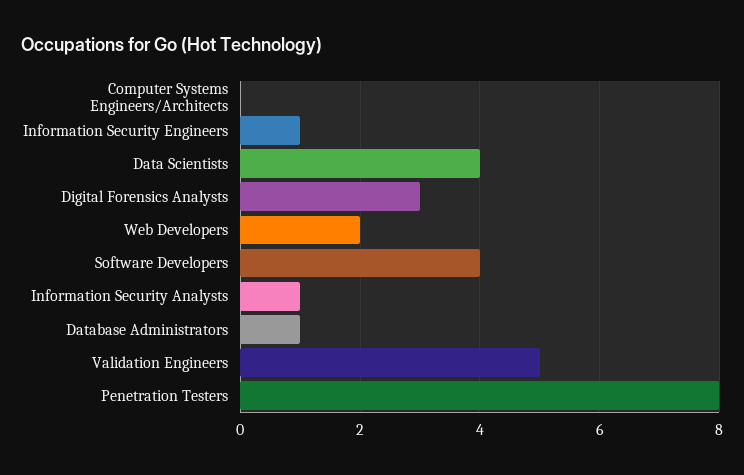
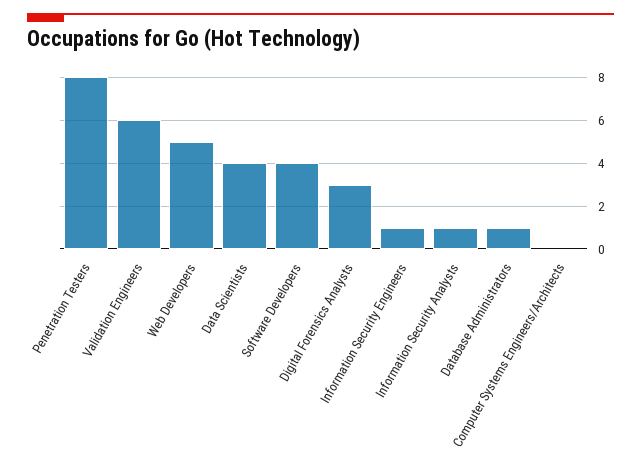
  {
    "Computer Systems Engineers/Architects": 0,
    "Information Security Engineers": 1,
    "Data Scientists": 4,
    "Digital Forensics Analysts": 3,
-   "Web Developers": 2,
+   "Web Developers": 5,
    "Software Developers": 4,
    "Information Security Analysts": 1,
    "Database Administrators": 1,
-   "Validation Engineers": 5,
+   "Validation Engineers": 6,
    "Penetration Testers": 8
  }

